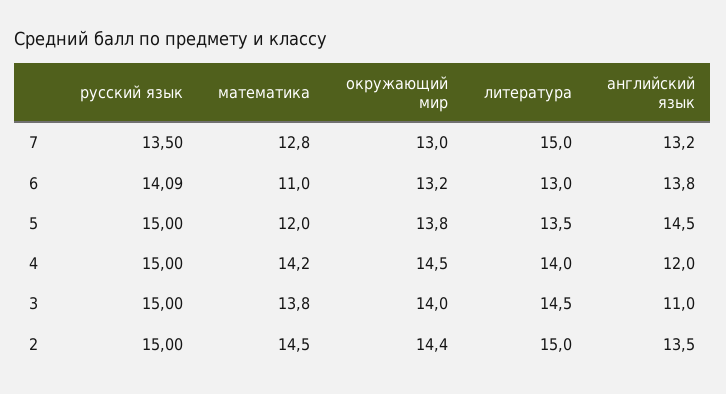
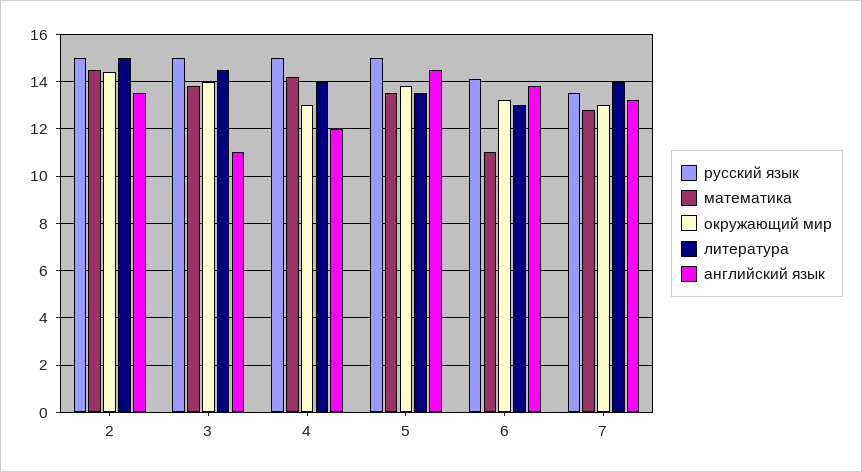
  {
    "русский язык": {
      "7": 13.5,
      "6": 14.09,
      "5": 15,
      "4": 15,
      "3": 15,
      "2": 15
    },
    "математика": {
      "7": 12.8,
      "6": 11,
-     "5": 12,
+     "5": 13.5,
      "4": 14.2,
      "3": 13.8,
      "2": 14.5
    },
    "окружающий мир": {
      "7": 13,
      "6": 13.2,
      "5": 13.8,
-     "4": 14.5,
+     "4": 13,
      "3": 14,
      "2": 14.4
    },
    "литература": {
-     "7": 15,
+     "7": 14,
      "6": 13,
      "5": 13.5,
      "4": 14,
      "3": 14.5,
      "2": 15
    },
    "английский язык": {
      "7": 13.2,
      "6": 13.8,
      "5": 14.5,
      "4": 12,
      "3": 11,
      "2": 13.5
    }
  }

